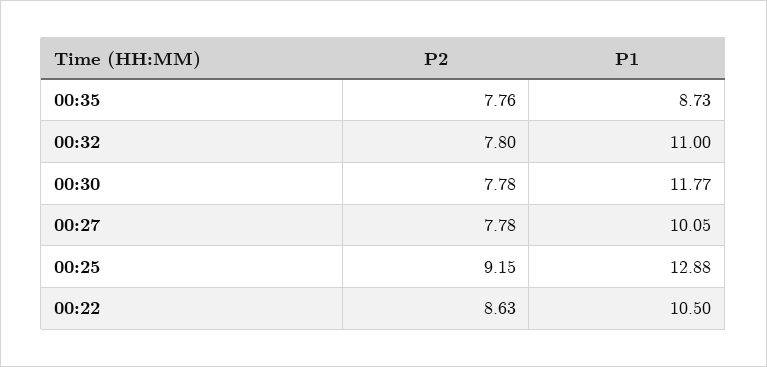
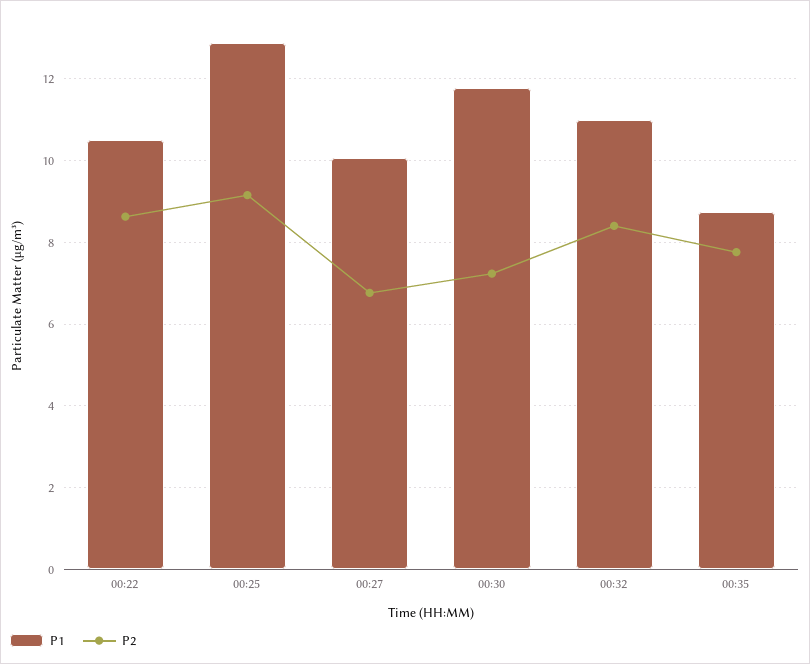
  {
    "P2": {
      "00:35": 7.76,
-     "00:32": 7.8,
+     "00:32": 8.4,
-     "00:30": 7.78,
+     "00:30": 7.2,
-     "00:27": 7.78,
+     "00:27": 6.8,
      "00:25": 9.15,
      "00:22": 8.63
    },
    "P1": {
      "00:35": 8.73,
      "00:32": 11,
      "00:30": 11.77,
      "00:27": 10.05,
      "00:25": 12.88,
      "00:22": 10.5
    }
  }

